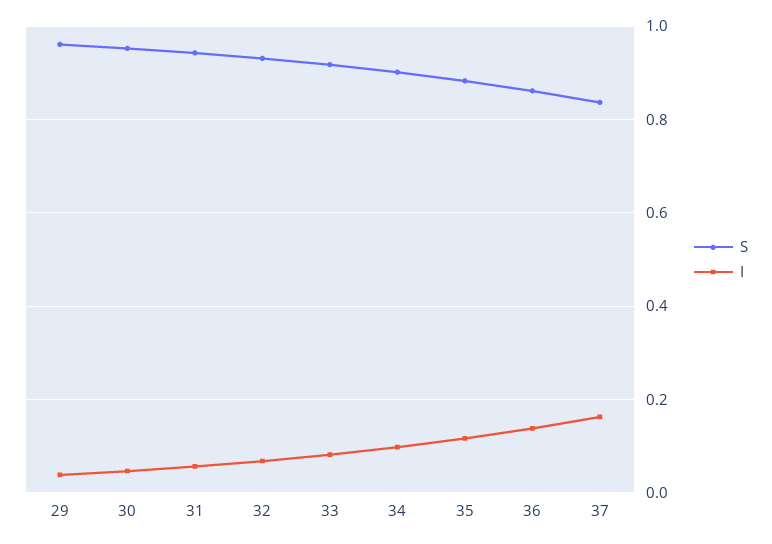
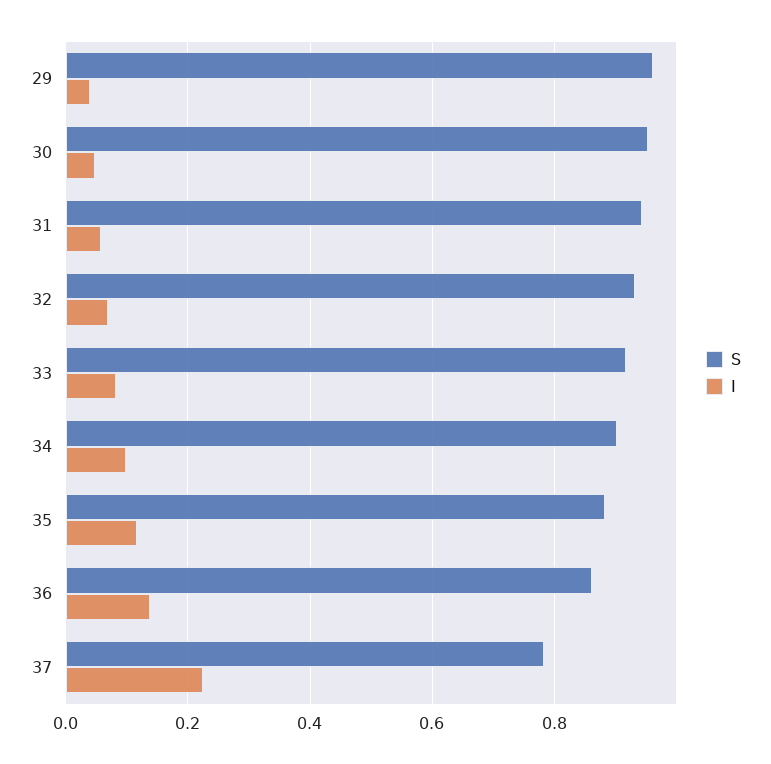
  {
    "S": {
      "29": 0.96,
      "30": 0.96,
      "31": 0.94,
      "32": 0.94,
      "33": 0.92,
      "34": 0.9,
      "35": 0.88,
      "36": 0.86,
-     "37": 0.84
+     "37": 0.78
    },
    "I": {
      "29": 0.04,
      "30": 0.04,
      "31": 0.06,
      "32": 0.06,
      "33": 0.08,
      "34": 0.1,
      "35": 0.12,
      "36": 0.14,
-     "37": 0.16
+     "37": 0.22
    }
  }

